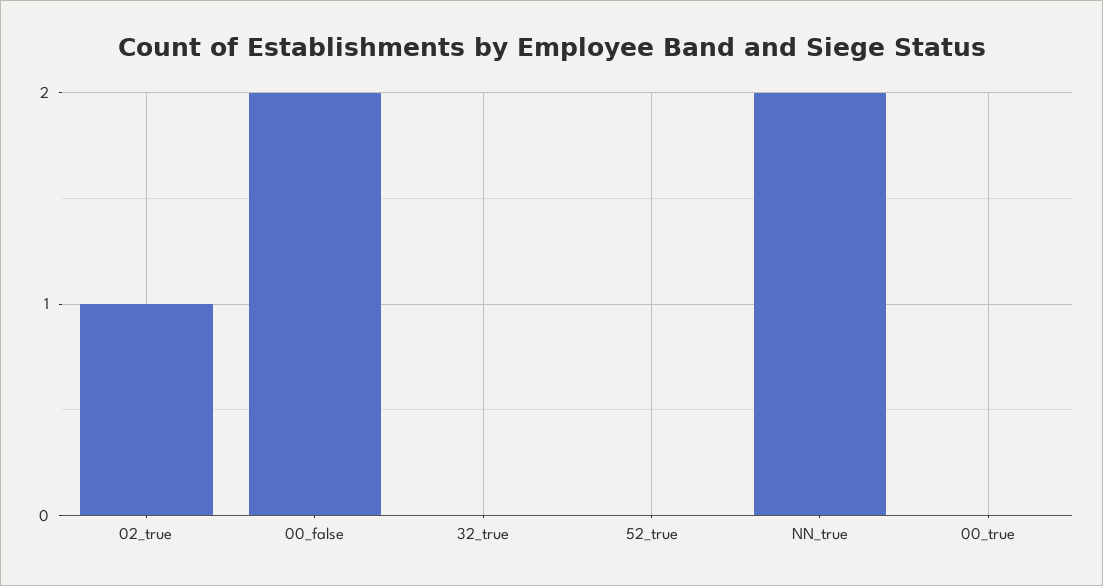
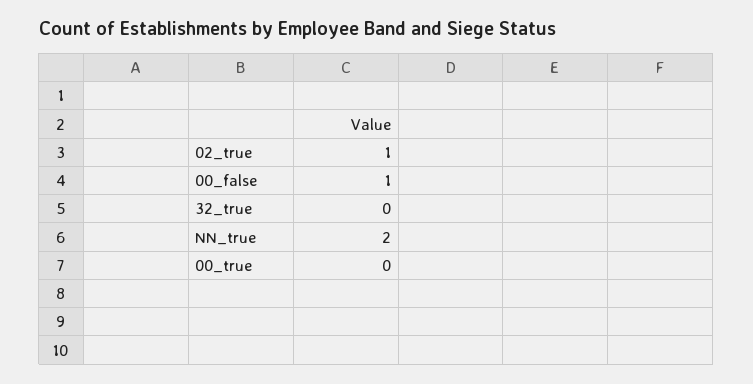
  {
    "02_true": 1,
-   "00_false": 2,
+   "00_false": 1,
    "32_true": 0,
-   "52_true": 0,
    "NN_true": 2,
    "00_true": 0
  }

